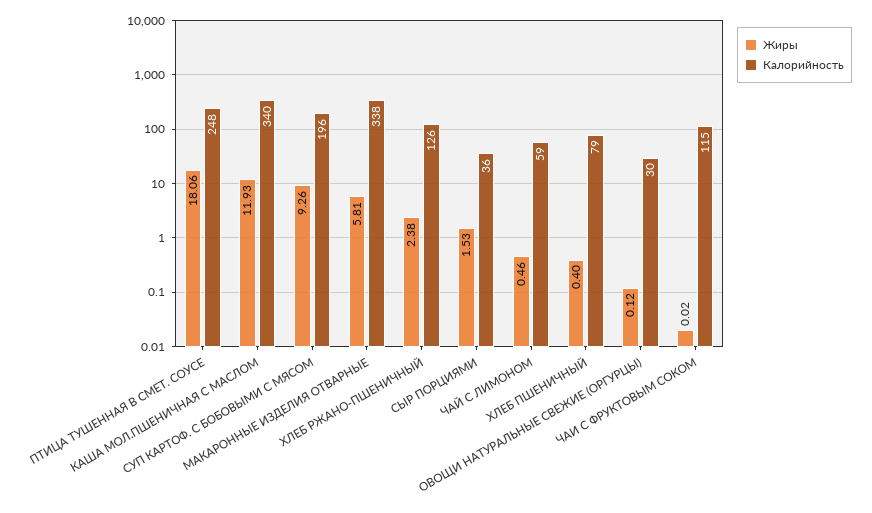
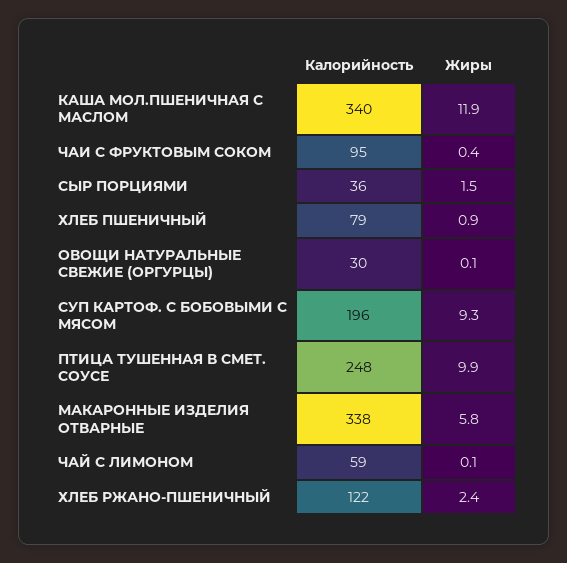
  {
    "Жиры": {
-     "ПТИЦА ТУШЕННАЯ В СМЕТ. СОУСЕ": 18.06,
+     "ПТИЦА ТУШЕННАЯ В СМЕТ. СОУСЕ": 9.9,
      "КАША МОЛ.ПШЕНИЧНАЯ С МАСЛОМ": 11.93,
      "СУП КАРТОФ. С БОБОВЫМИ С МЯСОМ": 9.26,
      "МАКАРОННЫЕ ИЗДЕЛИЯ ОТВАРНЫЕ": 5.81,
      "ХЛЕБ РЖАНО-ПШЕНИЧНЫЙ": 2.38,
      "СЫР ПОРЦИЯМИ": 1.53,
-     "ЧАЙ С ЛИМОНОМ": 0.46,
+     "ЧАЙ С ЛИМОНОМ": 0.1,
-     "ХЛЕБ ПШЕНИЧНЫЙ": 0.4,
+     "ХЛЕБ ПШЕНИЧНЫЙ": 0.9,
      "ОВОЩИ НАТУРАЛЬНЫЕ СВЕЖИЕ (ОРГУРЦЫ)": 0.12,
-     "ЧАИ С ФРУКТОВЫМ СОКОМ": 0.02
+     "ЧАИ С ФРУКТОВЫМ СОКОМ": 0.4
    },
    "Калорийность": {
      "ПТИЦА ТУШЕННАЯ В СМЕТ. СОУСЕ": 248,
      "КАША МОЛ.ПШЕНИЧНАЯ С МАСЛОМ": 340,
      "СУП КАРТОФ. С БОБОВЫМИ С МЯСОМ": 196,
      "МАКАРОННЫЕ ИЗДЕЛИЯ ОТВАРНЫЕ": 338,
-     "ХЛЕБ РЖАНО-ПШЕНИЧНЫЙ": 126,
+     "ХЛЕБ РЖАНО-ПШЕНИЧНЫЙ": 122,
      "СЫР ПОРЦИЯМИ": 36,
      "ЧАЙ С ЛИМОНОМ": 59,
      "ХЛЕБ ПШЕНИЧНЫЙ": 79,
      "ОВОЩИ НАТУРАЛЬНЫЕ СВЕЖИЕ (ОРГУРЦЫ)": 30,
-     "ЧАИ С ФРУКТОВЫМ СОКОМ": 115
+     "ЧАИ С ФРУКТОВЫМ СОКОМ": 95
    }
  }

